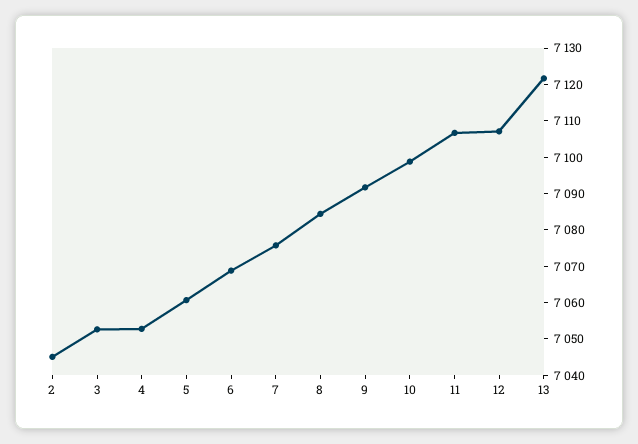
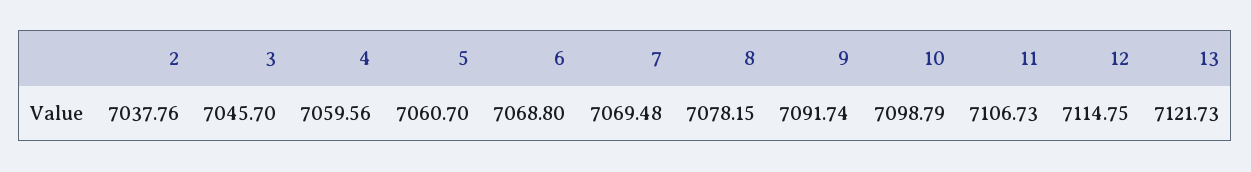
  {
-   "2": 7045,
+   "2": 7037.76,
-   "3": 7052.5,
+   "3": 7045.7,
-   "4": 7052.5,
+   "4": 7059.56,
    "5": 7060.7,
    "6": 7068.8,
-   "7": 7075,
+   "7": 7069.48,
-   "8": 7085,
+   "8": 7078.15,
    "9": 7091.74,
    "10": 7098.79,
    "11": 7106.73,
-   "12": 7107.5,
+   "12": 7114.75,
    "13": 7121.73
  }

